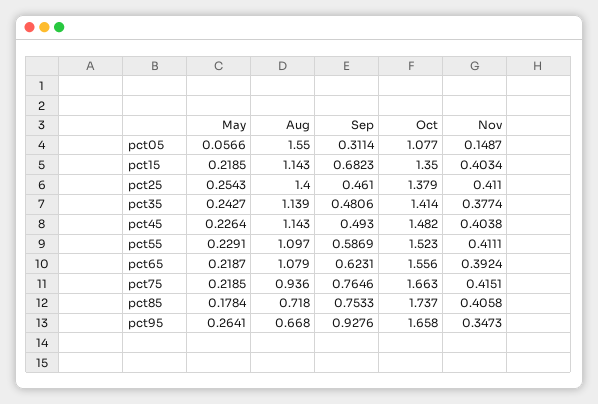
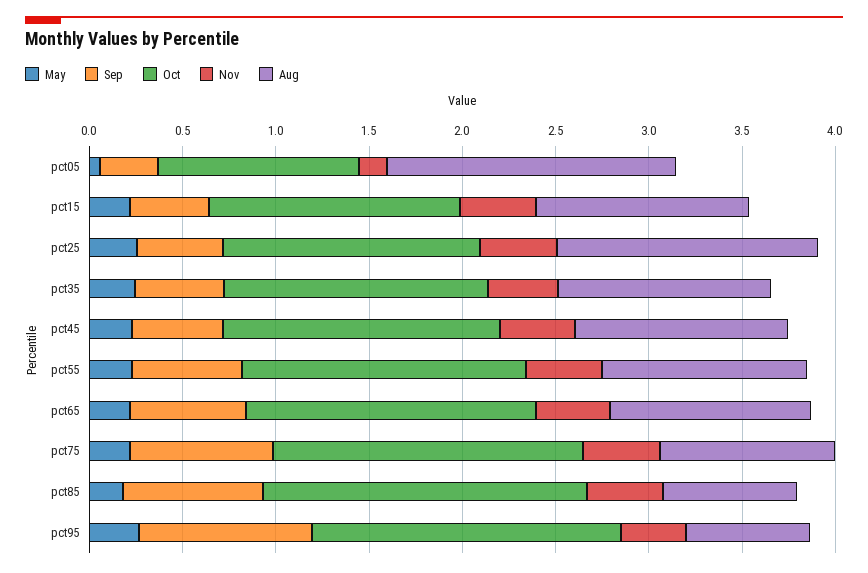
  {
    "May": {
      "pct05": 0.0566,
      "pct15": 0.2185,
      "pct25": 0.2543,
      "pct35": 0.2427,
      "pct45": 0.2264,
      "pct55": 0.2291,
      "pct65": 0.2187,
      "pct75": 0.2185,
      "pct85": 0.1784,
      "pct95": 0.2641
    },
    "Aug": {
      "pct05": 1.55,
      "pct15": 1.143,
      "pct25": 1.4,
      "pct35": 1.139,
      "pct45": 1.143,
      "pct55": 1.097,
      "pct65": 1.079,
      "pct75": 0.936,
      "pct85": 0.718,
      "pct95": 0.668
    },
    "Sep": {
      "pct05": 0.3114,
-     "pct15": 0.6823,
+     "pct15": 0.4,
      "pct25": 0.461,
      "pct35": 0.4806,
      "pct45": 0.493,
      "pct55": 0.5869,
      "pct65": 0.6231,
      "pct75": 0.7646,
      "pct85": 0.7533,
      "pct95": 0.9276
    },
    "Oct": {
      "pct05": 1.077,
      "pct15": 1.35,
      "pct25": 1.379,
      "pct35": 1.414,
      "pct45": 1.482,
      "pct55": 1.523,
      "pct65": 1.556,
      "pct75": 1.663,
      "pct85": 1.737,
      "pct95": 1.658
    },
    "Nov": {
      "pct05": 0.1487,
      "pct15": 0.4034,
      "pct25": 0.411,
      "pct35": 0.3774,
      "pct45": 0.4038,
      "pct55": 0.4111,
      "pct65": 0.3924,
      "pct75": 0.4151,
      "pct85": 0.4058,
      "pct95": 0.3473
    }
  }

